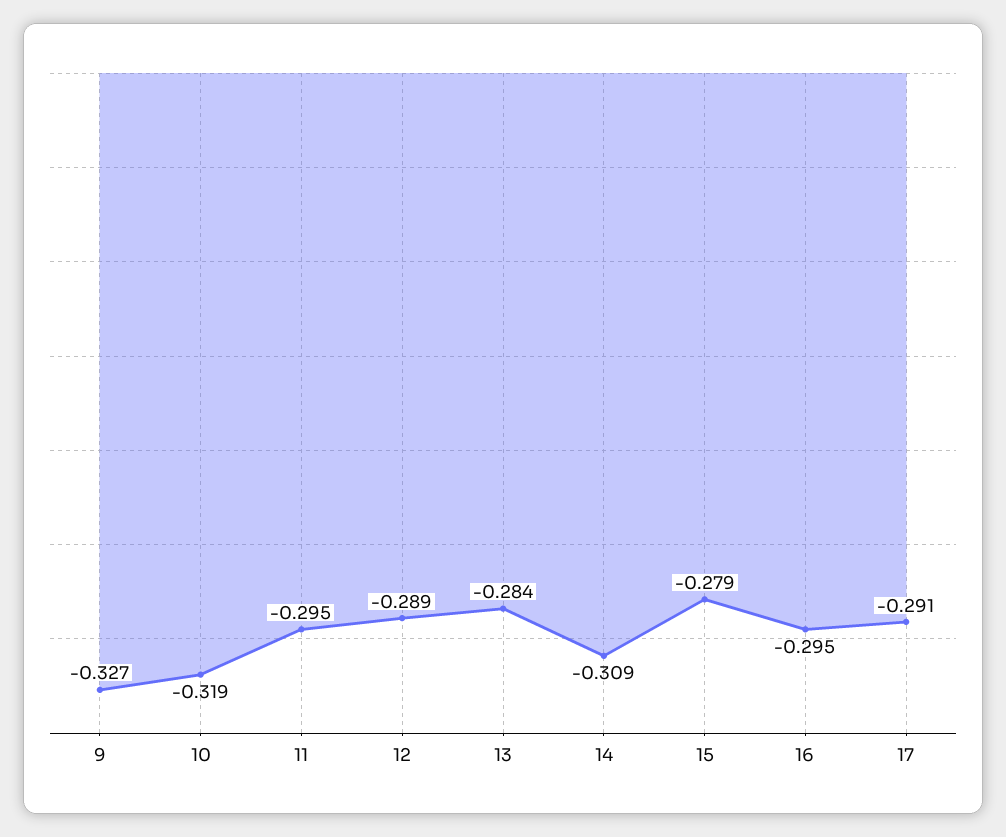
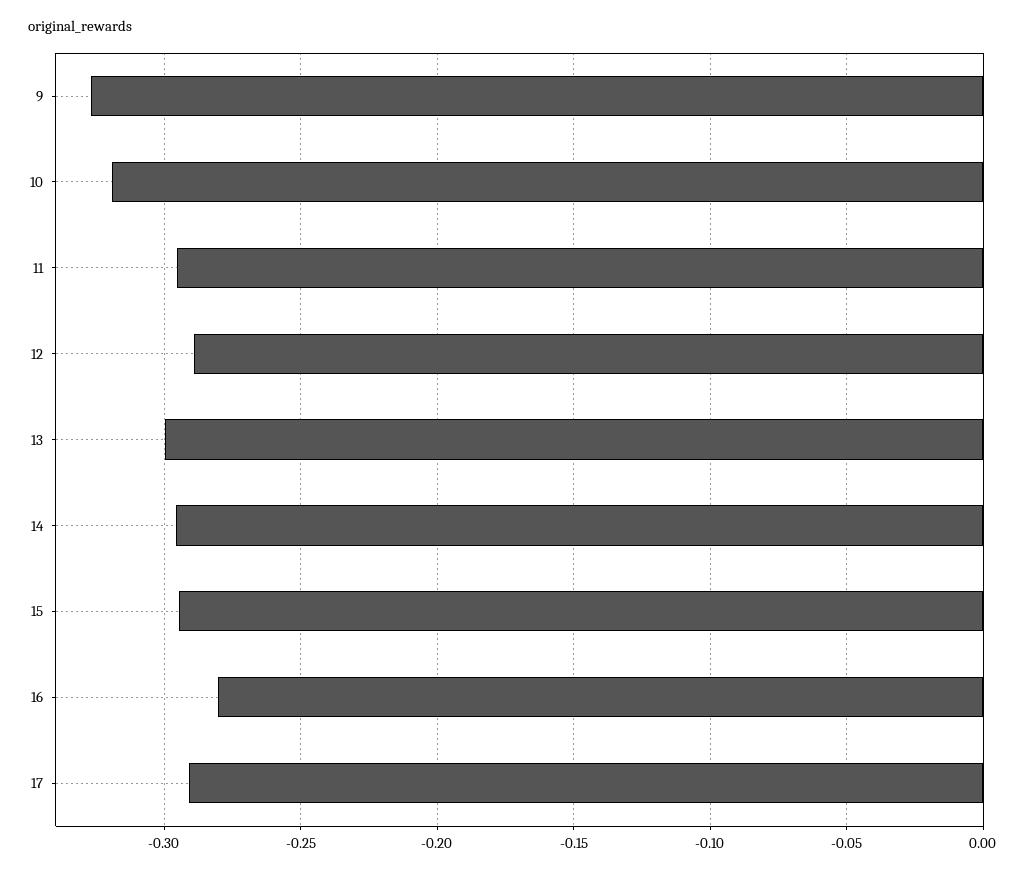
  {
    "9": -0.327,
    "10": -0.319,
    "11": -0.295,
    "12": -0.289,
-   "13": -0.284,
+   "13": -0.3,
-   "14": -0.309,
+   "14": -0.295,
-   "15": -0.279,
+   "15": -0.295,
-   "16": -0.295,
+   "16": -0.28,
    "17": -0.291
  }

